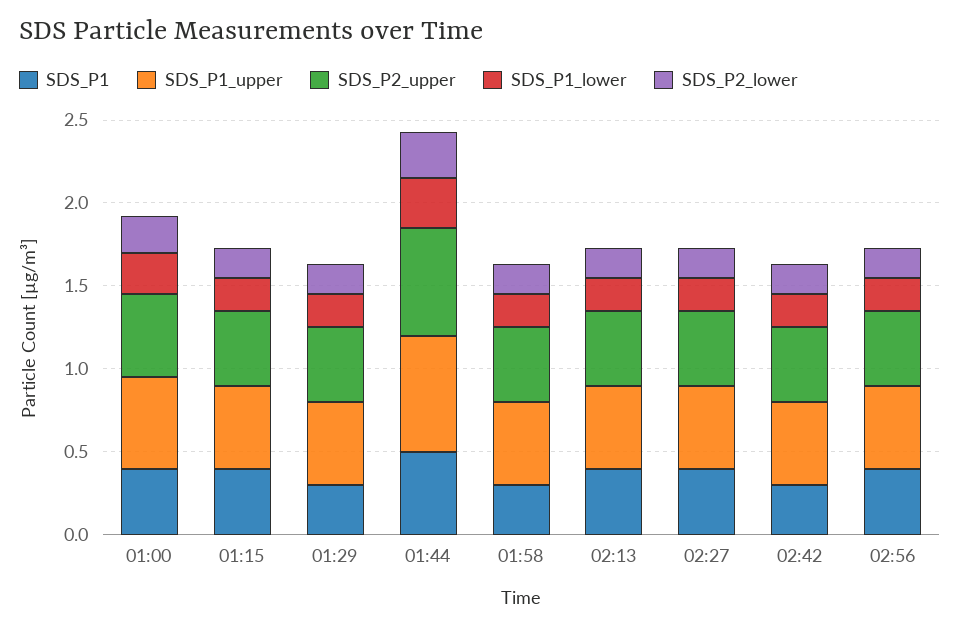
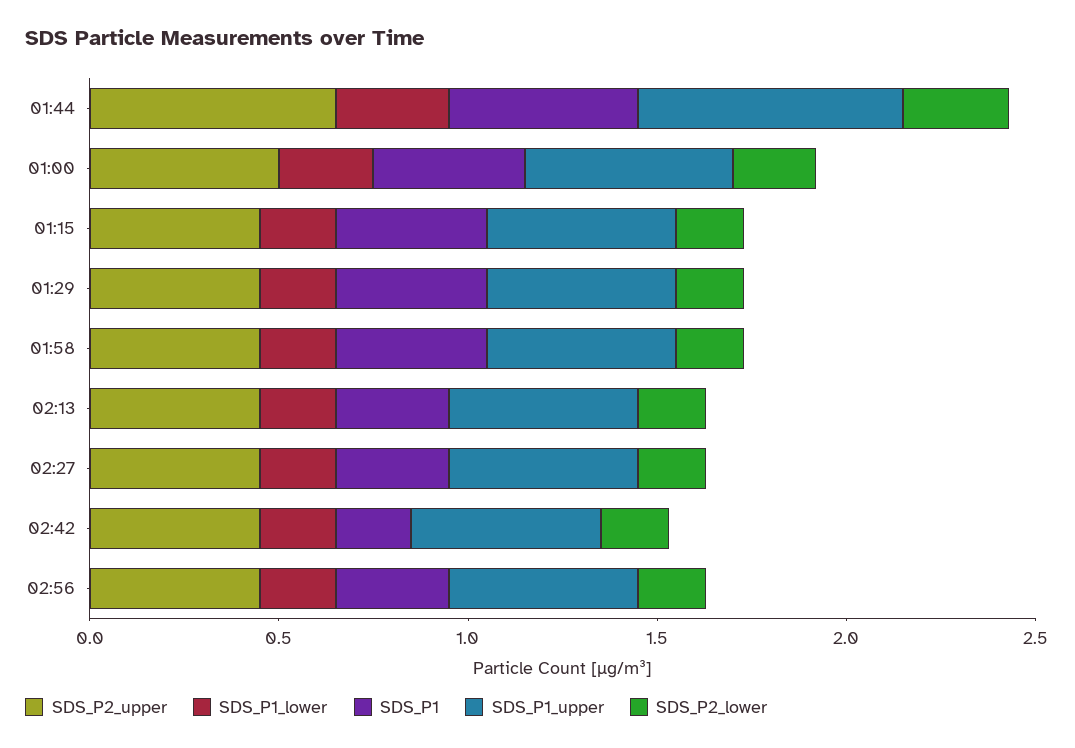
  {
    "SDS_P1": {
      "01:00": 0.4,
      "01:15": 0.4,
-     "01:29": 0.3,
+     "01:29": 0.4,
      "01:44": 0.5,
-     "01:58": 0.3,
+     "01:58": 0.4,
-     "02:13": 0.4,
+     "02:13": 0.3,
-     "02:27": 0.4,
+     "02:27": 0.3,
-     "02:42": 0.3,
+     "02:42": 0.2,
-     "02:56": 0.4
+     "02:56": 0.3
    },
    "SDS_P1_upper": {
      "01:00": 0.6,
      "01:15": 0.5,
      "01:29": 0.5,
      "01:44": 0.7,
      "01:58": 0.5,
      "02:13": 0.5,
      "02:27": 0.5,
      "02:42": 0.5,
      "02:56": 0.5
    },
    "SDS_P2_upper": {
      "01:00": 0.5,
      "01:15": 0.5,
      "01:29": 0.5,
      "01:44": 0.7,
      "01:58": 0.5,
      "02:13": 0.5,
      "02:27": 0.5,
      "02:42": 0.5,
      "02:56": 0.5
    },
    "SDS_P1_lower": {
      "01:00": 0.3,
      "01:15": 0.2,
      "01:29": 0.2,
      "01:44": 0.3,
      "01:58": 0.2,
      "02:13": 0.2,
      "02:27": 0.2,
      "02:42": 0.2,
      "02:56": 0.2
    },
    "SDS_P2_lower": {
      "01:00": 0.2,
      "01:15": 0.2,
      "01:29": 0.2,
      "01:44": 0.3,
      "01:58": 0.2,
      "02:13": 0.2,
      "02:27": 0.2,
      "02:42": 0.2,
      "02:56": 0.2
    }
  }

